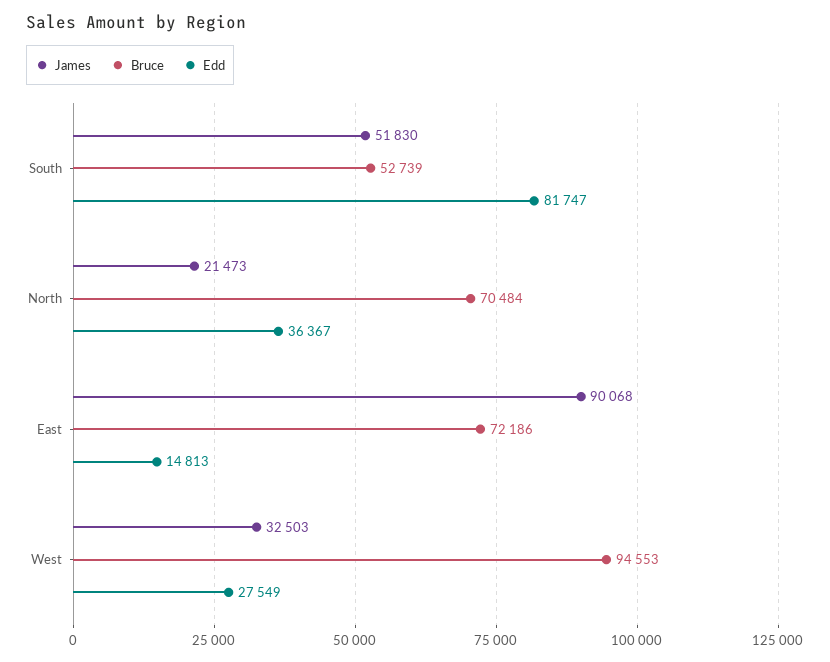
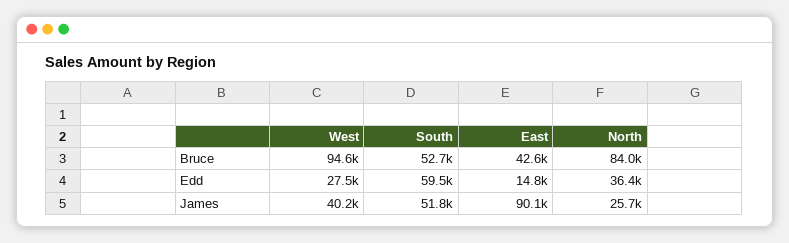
  {
    "James": {
      "South": 51830,
-     "North": 21473,
+     "North": 25700,
      "East": 90068,
-     "West": 32503
+     "West": 40200
    },
    "Bruce": {
      "South": 52739,
-     "North": 70484,
+     "North": 84000,
-     "East": 72186,
+     "East": 42600,
      "West": 94553
    },
    "Edd": {
-     "South": 81747,
+     "South": 59500,
      "North": 36367,
      "East": 14813,
      "West": 27549
    }
  }

